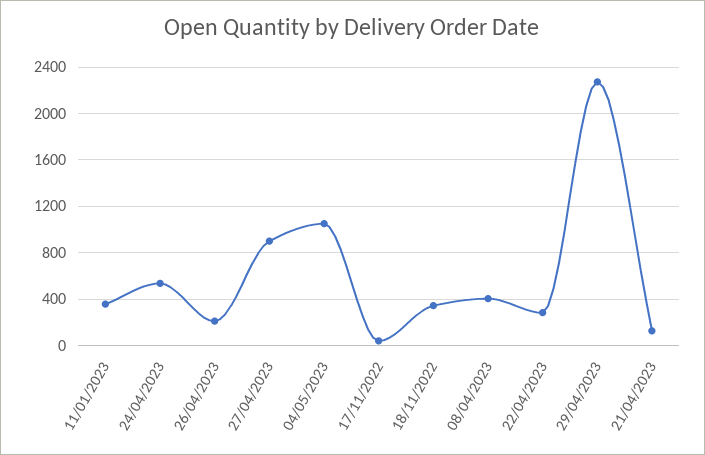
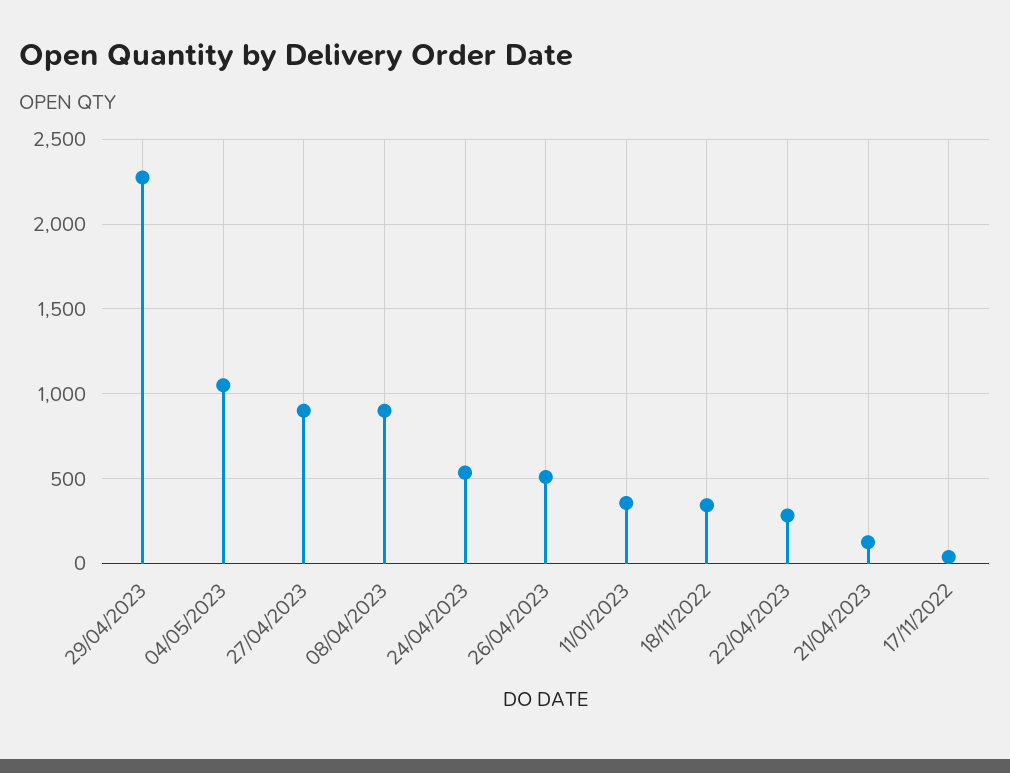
  {
    "11/01/2023": 350,
    "24/04/2023": 550,
-   "26/04/2023": 200,
+   "26/04/2023": 500,
    "27/04/2023": 900,
    "04/05/2023": 1050,
    "17/11/2022": 50,
    "18/11/2022": 350,
-   "08/04/2023": 400,
+   "08/04/2023": 900,
    "22/04/2023": 300,
    "29/04/2023": 2250,
    "21/04/2023": 150
  }

